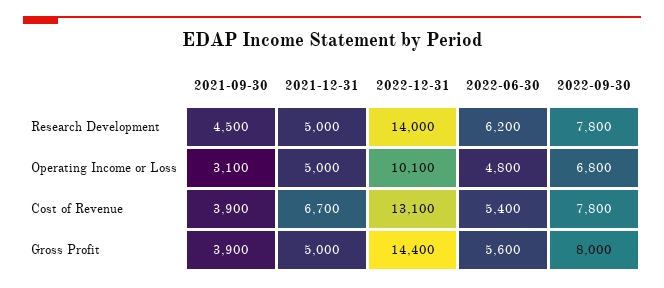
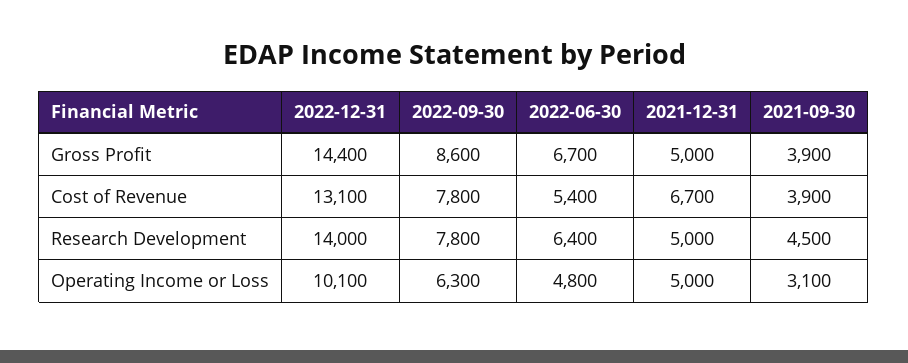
  {
    "2021-09-30": {
      "Research Development": 4500,
      "Operating Income or Loss": 3100,
      "Cost of Revenue": 3900,
      "Gross Profit": 3900
    },
    "2021-12-31": {
      "Research Development": 5000,
      "Operating Income or Loss": 5000,
      "Cost of Revenue": 6700,
      "Gross Profit": 5000
    },
    "2022-12-31": {
      "Research Development": 14000,
      "Operating Income or Loss": 10100,
      "Cost of Revenue": 13100,
      "Gross Profit": 14400
    },
    "2022-06-30": {
-     "Research Development": 6200,
+     "Research Development": 6400,
      "Operating Income or Loss": 4800,
      "Cost of Revenue": 5400,
-     "Gross Profit": 5600
+     "Gross Profit": 6700
    },
    "2022-09-30": {
      "Research Development": 7800,
-     "Operating Income or Loss": 6800,
+     "Operating Income or Loss": 6300,
      "Cost of Revenue": 7800,
-     "Gross Profit": 8000
+     "Gross Profit": 8600
    }
  }

